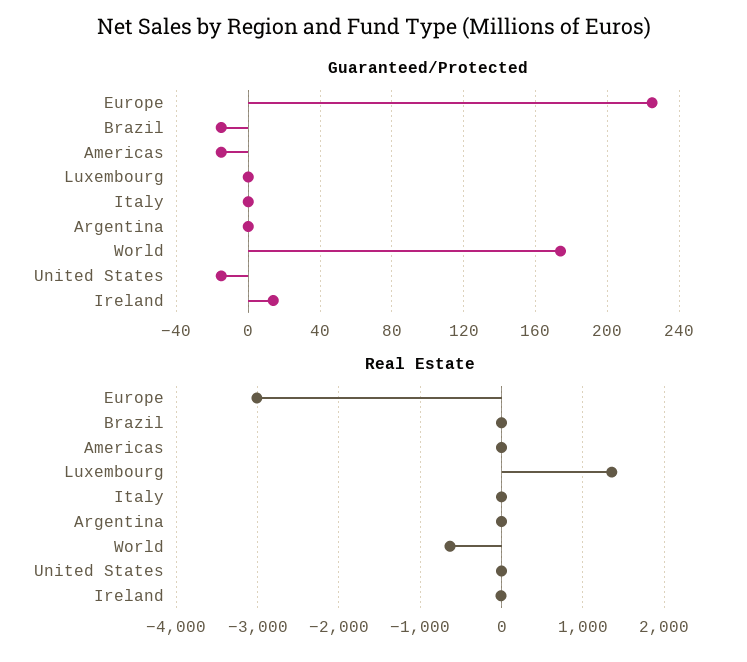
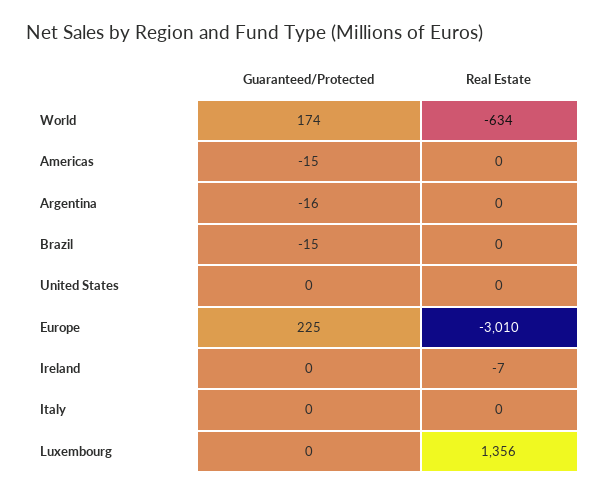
  {
    "Guaranteed/Protected": {
      "Europe": 225,
      "Brazil": -15,
      "Americas": -15,
      "Luxembourg": 0,
      "Italy": 0,
-     "Argentina": 0,
+     "Argentina": -16,
      "World": 174,
-     "United States": -15,
+     "United States": 0,
-     "Ireland": 15
+     "Ireland": 0
    },
    "Real Estate": {
      "Europe": -3010,
      "Brazil": 0,
      "Americas": 0,
      "Luxembourg": 1356,
      "Italy": 0,
      "Argentina": 0,
      "World": -634,
      "United States": 0,
      "Ireland": -7
    }
  }

